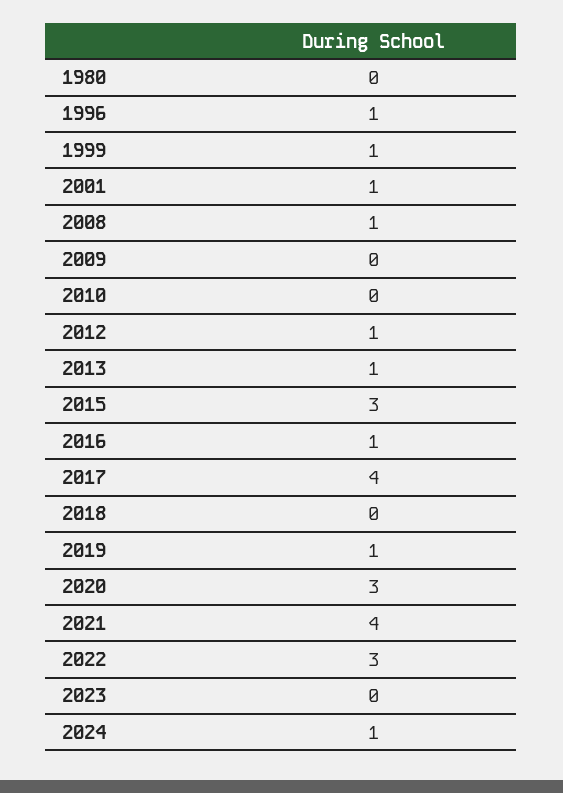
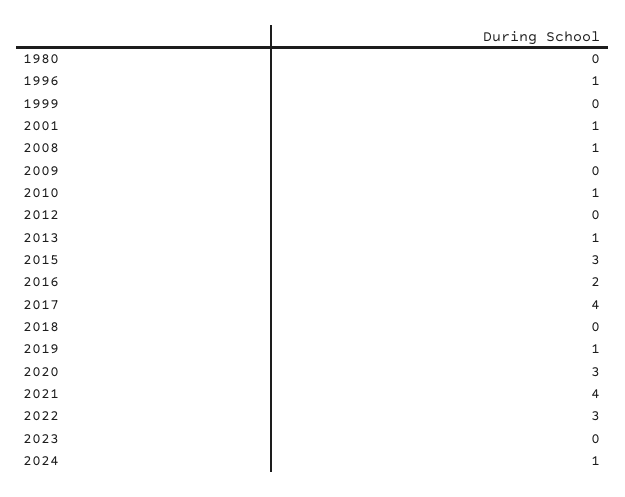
  {
    "1980": 0,
    "1996": 1,
-   "1999": 1,
+   "1999": 0,
    "2001": 1,
    "2008": 1,
    "2009": 0,
-   "2010": 0,
+   "2010": 1,
-   "2012": 1,
+   "2012": 0,
    "2013": 1,
    "2015": 3,
-   "2016": 1,
+   "2016": 2,
    "2017": 4,
    "2018": 0,
    "2019": 1,
    "2020": 3,
    "2021": 4,
    "2022": 3,
    "2023": 0,
    "2024": 1
  }

